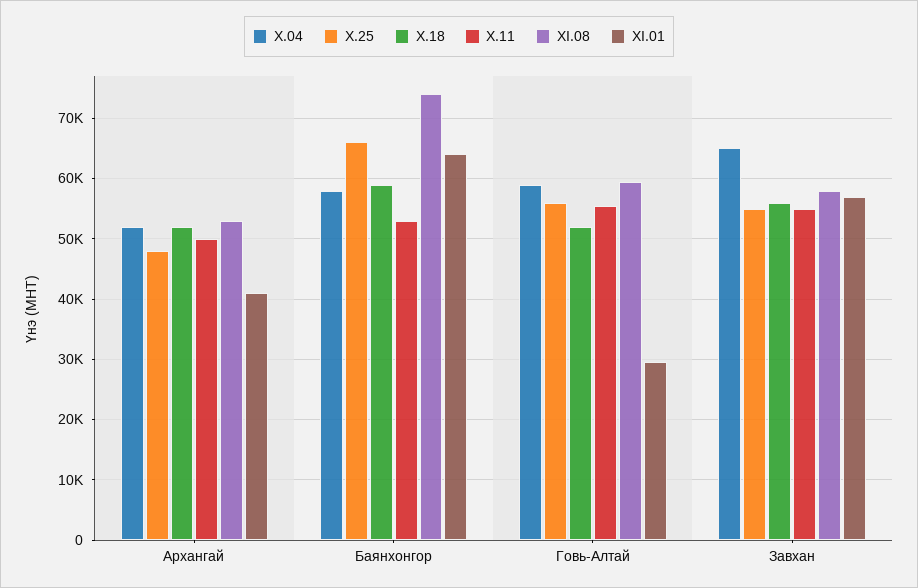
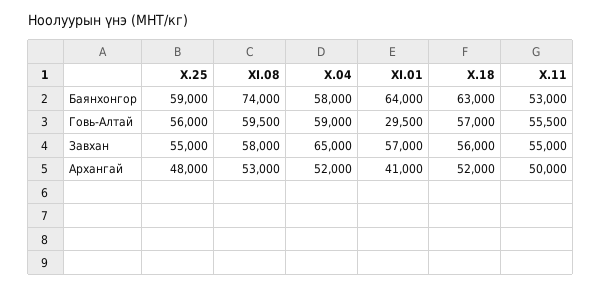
  {
    "X.04": {
      "Архангай": 52000,
      "Баянхонгор": 58000,
      "Говь-Алтай": 59000,
      "Завхан": 65000
    },
    "X.25": {
      "Архангай": 48000,
-     "Баянхонгор": 66000,
+     "Баянхонгор": 59000,
      "Говь-Алтай": 56000,
      "Завхан": 55000
    },
    "X.18": {
      "Архангай": 52000,
-     "Баянхонгор": 59000,
+     "Баянхонгор": 63000,
-     "Говь-Алтай": 52000,
+     "Говь-Алтай": 57000,
      "Завхан": 56000
    },
    "X.11": {
      "Архангай": 50000,
      "Баянхонгор": 53000,
      "Говь-Алтай": 55500,
      "Завхан": 55000
    },
    "XI.08": {
      "Архангай": 53000,
      "Баянхонгор": 74000,
      "Говь-Алтай": 59500,
      "Завхан": 58000
    },
    "XI.01": {
      "Архангай": 41000,
      "Баянхонгор": 64000,
      "Говь-Алтай": 29500,
      "Завхан": 57000
    }
  }

